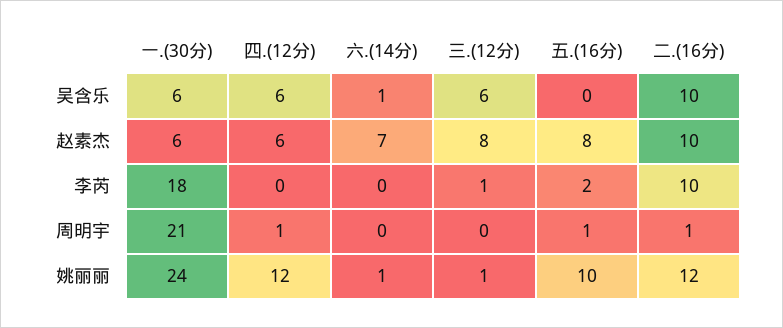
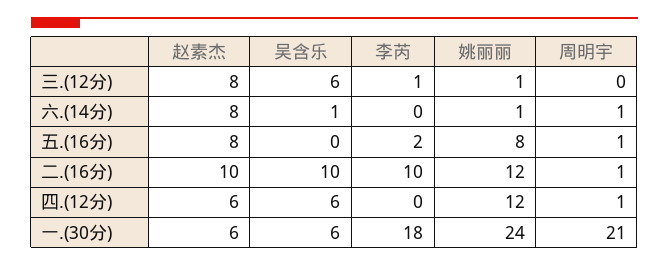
  {
    "一.(30分)": {
      "吴含乐": 6,
      "赵素杰": 6,
      "李芮": 18,
      "周明宇": 21,
      "姚丽丽": 24
    },
    "四.(12分)": {
      "吴含乐": 6,
      "赵素杰": 6,
      "李芮": 0,
      "周明宇": 1,
      "姚丽丽": 12
    },
    "六.(14分)": {
      "吴含乐": 1,
-     "赵素杰": 7,
+     "赵素杰": 8,
      "李芮": 0,
-     "周明宇": 0,
+     "周明宇": 1,
      "姚丽丽": 1
    },
    "三.(12分)": {
      "吴含乐": 6,
      "赵素杰": 8,
      "李芮": 1,
      "周明宇": 0,
      "姚丽丽": 1
    },
    "五.(16分)": {
      "吴含乐": 0,
      "赵素杰": 8,
      "李芮": 2,
      "周明宇": 1,
-     "姚丽丽": 10
+     "姚丽丽": 8
    },
    "二.(16分)": {
      "吴含乐": 10,
      "赵素杰": 10,
      "李芮": 10,
      "周明宇": 1,
      "姚丽丽": 12
    }
  }

